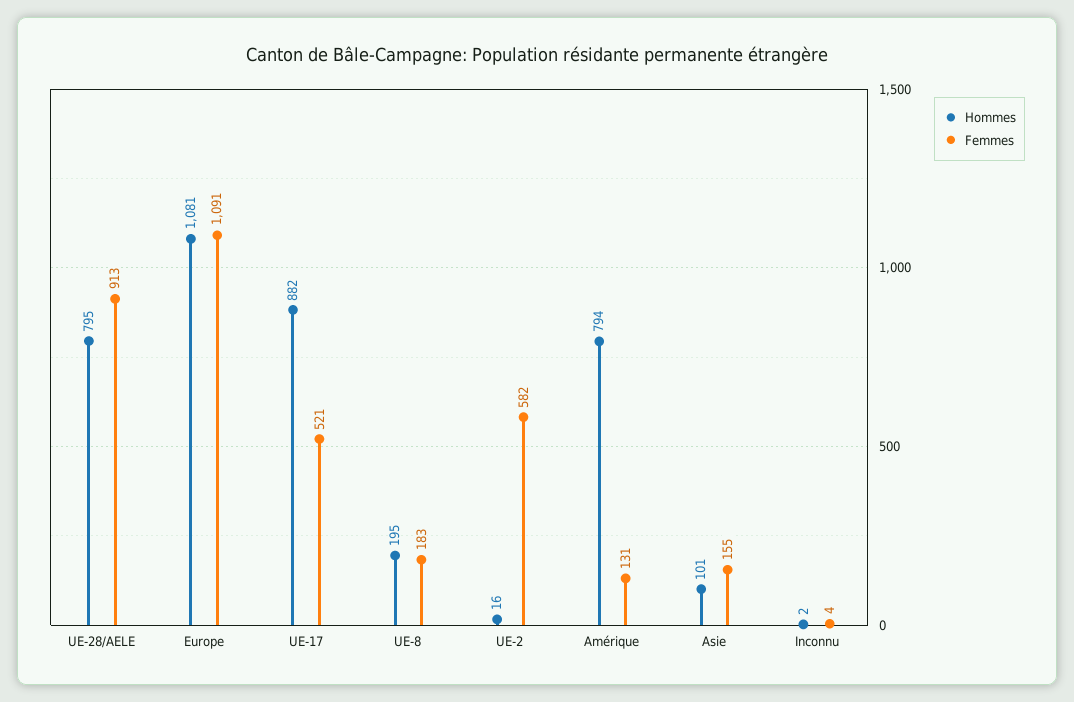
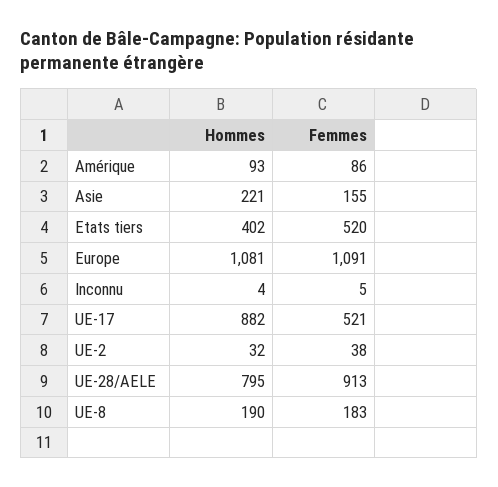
  {
    "Hommes": {
      "UE-28/AELE": 795,
      "Europe": 1081,
      "UE-17": 882,
-     "UE-8": 195,
+     "UE-8": 190,
-     "UE-2": 16,
+     "UE-2": 32,
-     "Amérique": 794,
+     "Amérique": 93,
-     "Asie": 101,
+     "Asie": 221,
-     "Inconnu": 2
+     "Inconnu": 4,
+     "Etats tiers": 402
    },
    "Femmes": {
      "UE-28/AELE": 913,
      "Europe": 1091,
      "UE-17": 521,
      "UE-8": 183,
-     "UE-2": 582,
+     "UE-2": 38,
-     "Amérique": 131,
+     "Amérique": 86,
      "Asie": 155,
-     "Inconnu": 4
+     "Inconnu": 5,
+     "Etats tiers": 520
    }
  }

